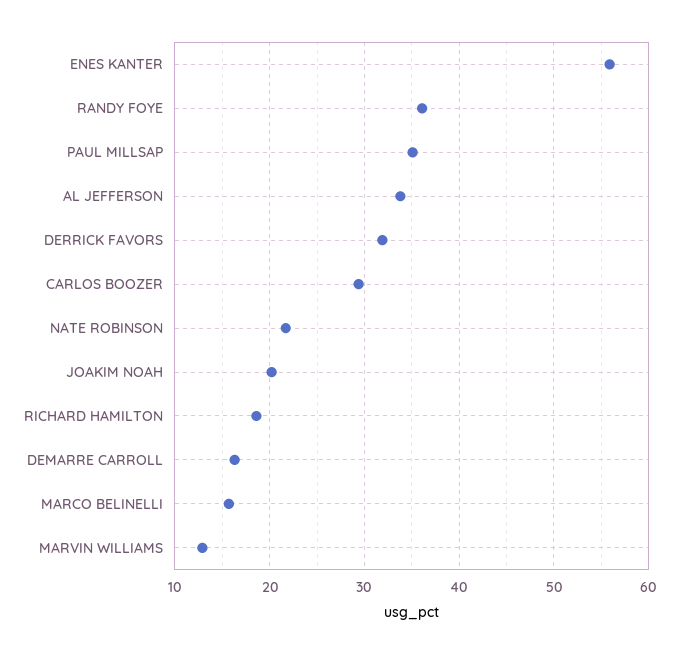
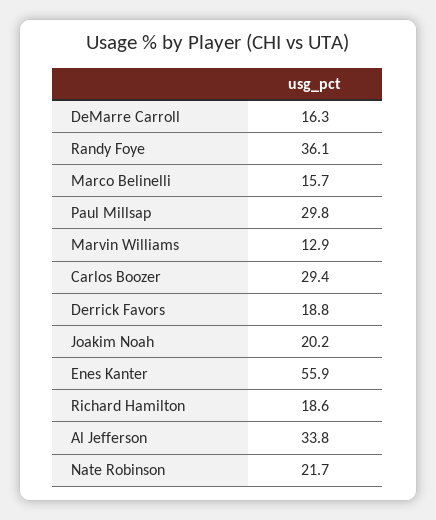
  {
    "ENES KANTER": 55.9,
    "RANDY FOYE": 36.1,
-   "PAUL MILLSAP": 35,
+   "PAUL MILLSAP": 29.8,
    "AL JEFFERSON": 33.8,
-   "DERRICK FAVORS": 32,
+   "DERRICK FAVORS": 18.8,
    "CARLOS BOOZER": 29.4,
    "NATE ROBINSON": 21.7,
    "JOAKIM NOAH": 20.2,
    "RICHARD HAMILTON": 18.6,
    "DEMARRE CARROLL": 16.3,
    "MARCO BELINELLI": 15.7,
    "MARVIN WILLIAMS": 12.9
  }

